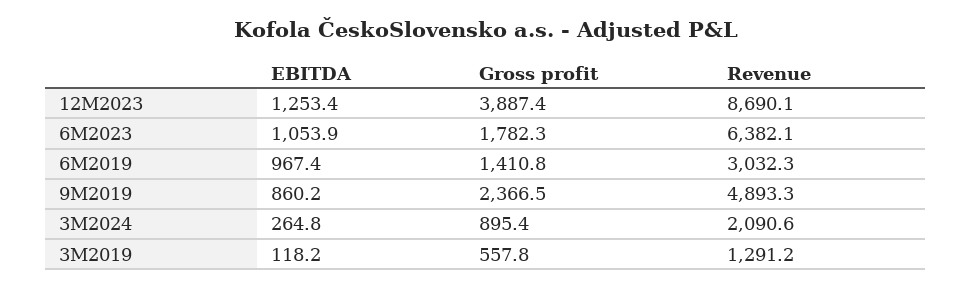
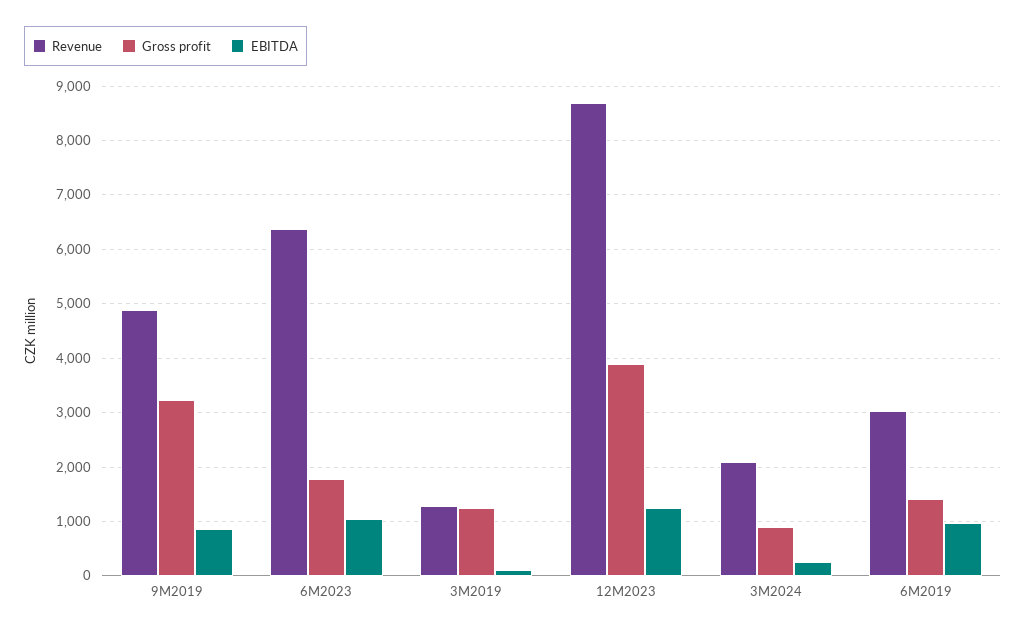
  {
    "EBITDA": {
      "12M2023": 1253.4,
      "6M2023": 1053.9,
      "6M2019": 967.4,
      "9M2019": 860.2,
      "3M2024": 264.8,
      "3M2019": 118.2
    },
    "Gross profit": {
      "12M2023": 3887.4,
      "6M2023": 1782.3,
      "6M2019": 1410.8,
-     "9M2019": 2366.5,
+     "9M2019": 3200,
      "3M2024": 895.4,
-     "3M2019": 557.8
+     "3M2019": 1200
    },
    "Revenue": {
      "12M2023": 8690.1,
      "6M2023": 6382.1,
      "6M2019": 3032.3,
      "9M2019": 4893.3,
      "3M2024": 2090.6,
      "3M2019": 1291.2
    }
  }

